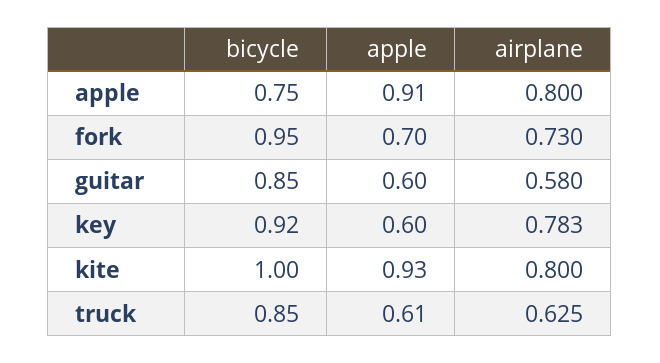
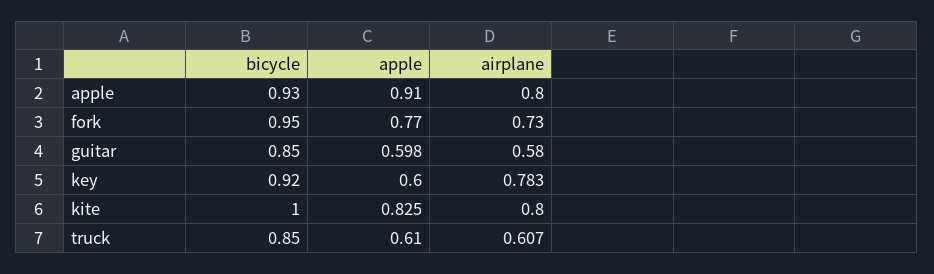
  {
    "bicycle": {
-     "apple": 0.75,
+     "apple": 0.93,
      "fork": 0.95,
      "guitar": 0.85,
      "key": 0.92,
      "kite": 1,
      "truck": 0.85
    },
    "apple": {
      "apple": 0.91,
-     "fork": 0.7,
+     "fork": 0.77,
      "guitar": 0.598,
      "key": 0.6,
-     "kite": 0.93,
+     "kite": 0.825,
      "truck": 0.61
    },
    "airplane": {
      "apple": 0.8,
      "fork": 0.73,
      "guitar": 0.58,
      "key": 0.783,
      "kite": 0.8,
-     "truck": 0.625
+     "truck": 0.607
    }
  }

